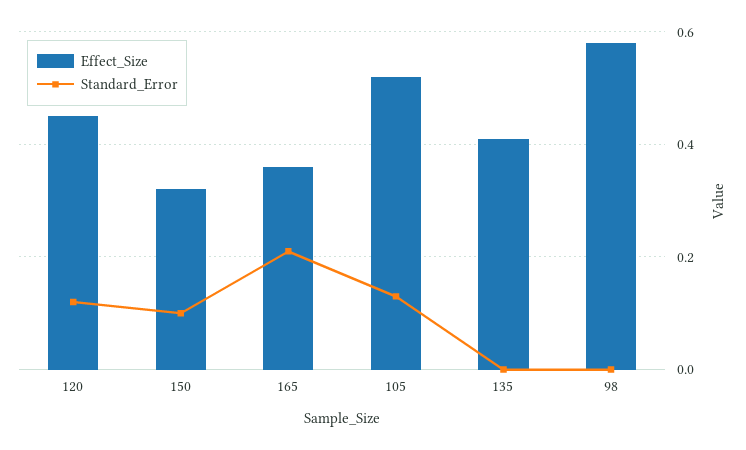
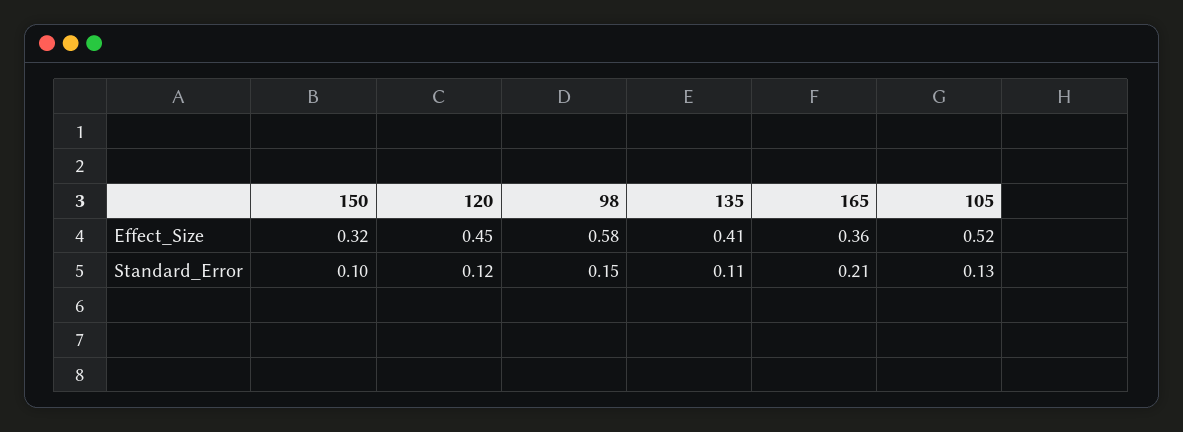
  {
    "Effect_Size": {
      "120": 0.45,
      "150": 0.32,
      "165": 0.36,
      "105": 0.52,
      "135": 0.41,
      "98": 0.58
    },
    "Standard_Error": {
      "120": 0.12,
      "150": 0.1,
      "165": 0.21,
      "105": 0.13,
-     "135": 0,
+     "135": 0.11,
-     "98": 0
+     "98": 0.15
    }
  }

